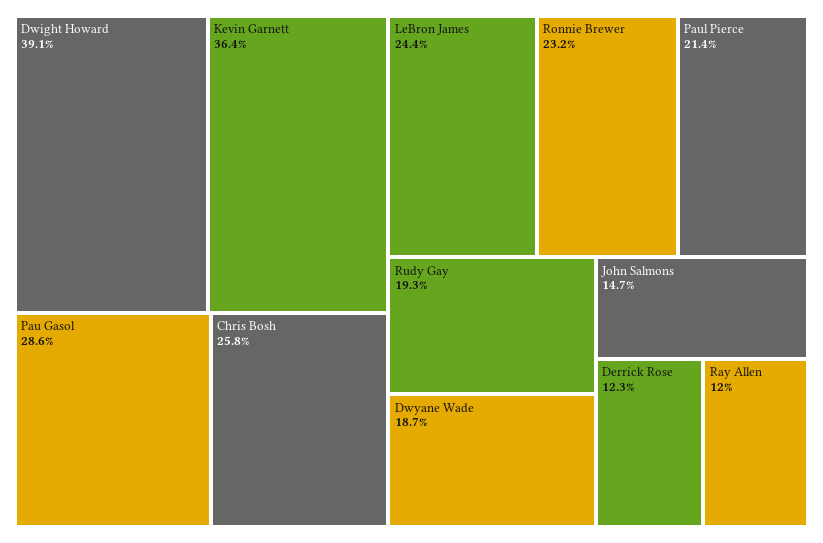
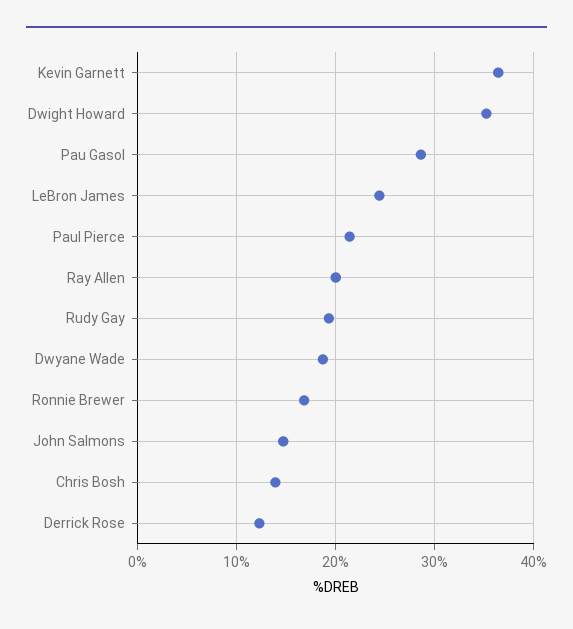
  {
-   "Dwight Howard": 39.1,
+   "Dwight Howard": 35,
    "Kevin Garnett": 36.4,
    "Pau Gasol": 28.6,
-   "Chris Bosh": 25.8,
+   "Chris Bosh": 14,
    "LeBron James": 24.4,
-   "Ronnie Brewer": 23.2,
+   "Ronnie Brewer": 17,
    "Paul Pierce": 21.4,
    "Rudy Gay": 19.3,
    "Dwyane Wade": 18.7,
    "John Salmons": 14.7,
    "Derrick Rose": 12.3,
-   "Ray Allen": 12
+   "Ray Allen": 20
  }

